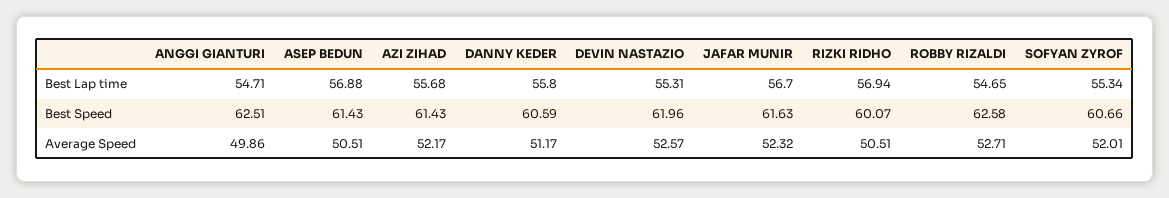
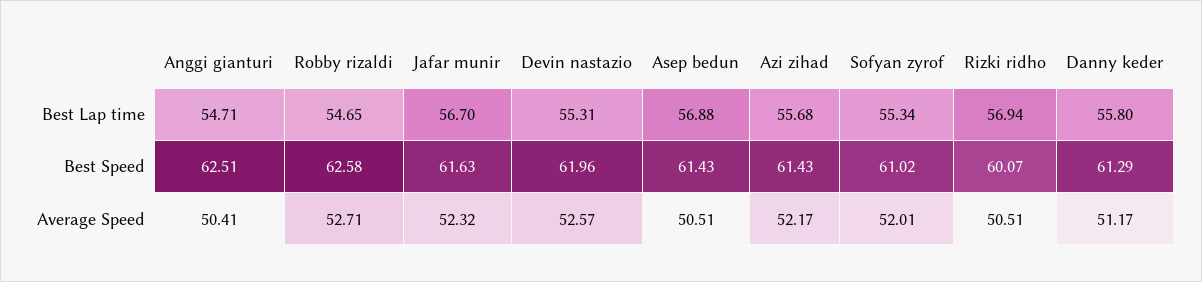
  {
    "ANGGI GIANTURI": {
      "Best Lap time": 54.71,
      "Best Speed": 62.51,
-     "Average Speed": 49.86
+     "Average Speed": 50.41
    },
    "ASEP BEDUN": {
      "Best Lap time": 56.88,
      "Best Speed": 61.43,
      "Average Speed": 50.51
    },
    "AZI ZIHAD": {
      "Best Lap time": 55.68,
      "Best Speed": 61.43,
      "Average Speed": 52.17
    },
    "DANNY KEDER": {
      "Best Lap time": 55.8,
-     "Best Speed": 60.59,
+     "Best Speed": 61.29,
      "Average Speed": 51.17
    },
    "DEVIN NASTAZIO": {
      "Best Lap time": 55.31,
      "Best Speed": 61.96,
      "Average Speed": 52.57
    },
    "JAFAR MUNIR": {
      "Best Lap time": 56.7,
      "Best Speed": 61.63,
      "Average Speed": 52.32
    },
    "RIZKI RIDHO": {
      "Best Lap time": 56.94,
      "Best Speed": 60.07,
      "Average Speed": 50.51
    },
    "ROBBY RIZALDI": {
      "Best Lap time": 54.65,
      "Best Speed": 62.58,
      "Average Speed": 52.71
    },
    "SOFYAN ZYROF": {
      "Best Lap time": 55.34,
-     "Best Speed": 60.66,
+     "Best Speed": 61.02,
      "Average Speed": 52.01
    }
  }

